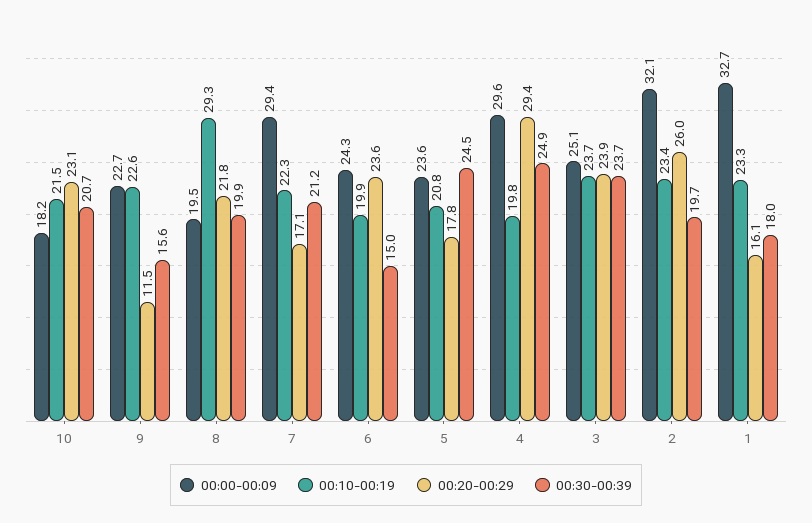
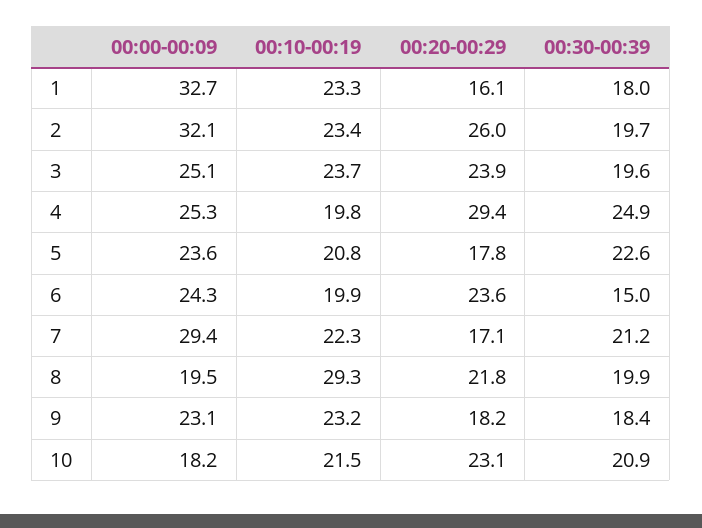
  {
    "00:00-00:09": {
      "10": 18.2,
-     "9": 22.7,
+     "9": 23.1,
      "8": 19.5,
      "7": 29.4,
      "6": 24.3,
      "5": 23.6,
-     "4": 29.6,
+     "4": 25.3,
      "3": 25.1,
      "2": 32.1,
      "1": 32.7
    },
    "00:10-00:19": {
      "10": 21.5,
-     "9": 22.6,
+     "9": 23.2,
      "8": 29.3,
      "7": 22.3,
      "6": 19.9,
      "5": 20.8,
      "4": 19.8,
      "3": 23.7,
      "2": 23.4,
      "1": 23.3
    },
    "00:20-00:29": {
      "10": 23.1,
-     "9": 11.5,
+     "9": 18.2,
      "8": 21.8,
      "7": 17.1,
      "6": 23.6,
      "5": 17.8,
      "4": 29.4,
      "3": 23.9,
      "2": 26,
      "1": 16.1
    },
    "00:30-00:39": {
-     "10": 20.7,
+     "10": 20.9,
-     "9": 15.6,
+     "9": 18.4,
      "8": 19.9,
      "7": 21.2,
      "6": 15,
-     "5": 24.5,
+     "5": 22.6,
      "4": 24.9,
-     "3": 23.7,
+     "3": 19.6,
      "2": 19.7,
      "1": 18
    }
  }

